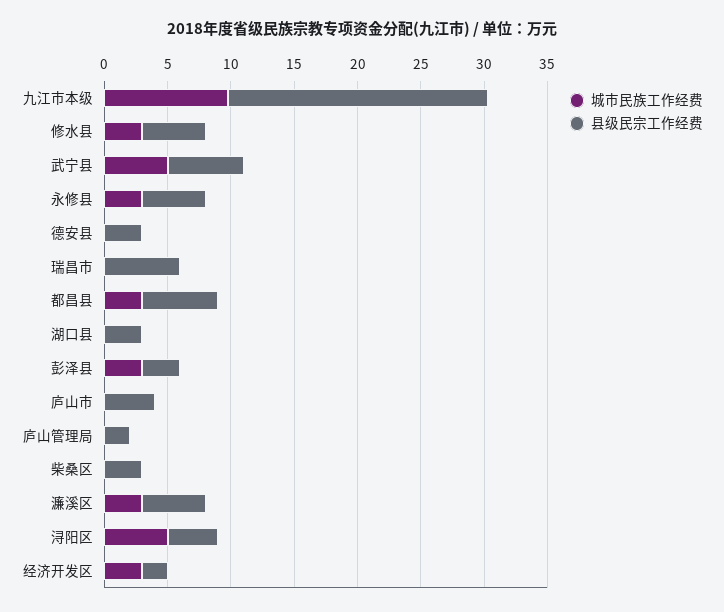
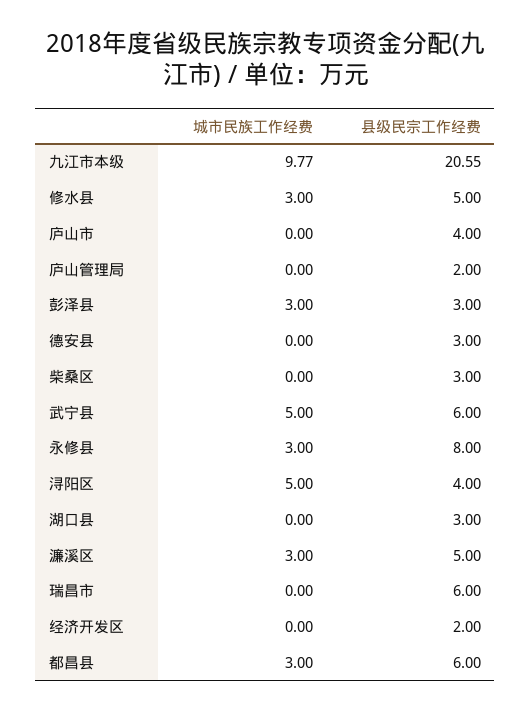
  {
    "城市民族工作经费": {
      "九江市本级": 9.77,
      "修水县": 3,
      "武宁县": 5,
      "永修县": 3,
      "德安县": 0,
      "瑞昌市": 0,
      "都昌县": 3,
      "湖口县": 0,
      "彭泽县": 3,
      "庐山市": 0,
      "庐山管理局": 0,
      "柴桑区": 0,
      "濂溪区": 3,
      "浔阳区": 5,
-     "经济开发区": 3
+     "经济开发区": 0
    },
    "县级民宗工作经费": {
      "九江市本级": 20.55,
      "修水县": 5,
      "武宁县": 6,
-     "永修县": 5,
+     "永修县": 8,
      "德安县": 3,
      "瑞昌市": 6,
      "都昌县": 6,
      "湖口县": 3,
      "彭泽县": 3,
      "庐山市": 4,
      "庐山管理局": 2,
      "柴桑区": 3,
      "濂溪区": 5,
      "浔阳区": 4,
      "经济开发区": 2
    }
  }

